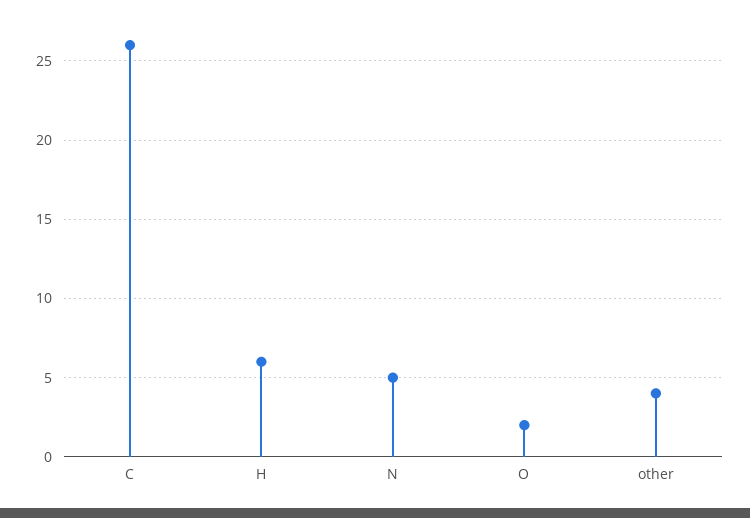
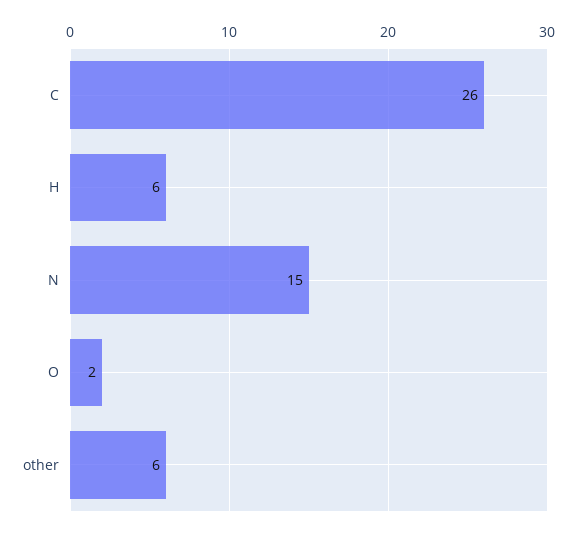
  {
    "C": 26,
    "H": 6,
-   "N": 5,
+   "N": 15,
    "O": 2,
-   "other": 4
+   "other": 6
  }

